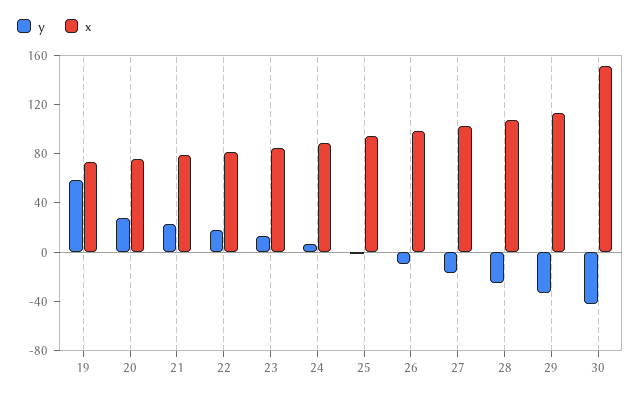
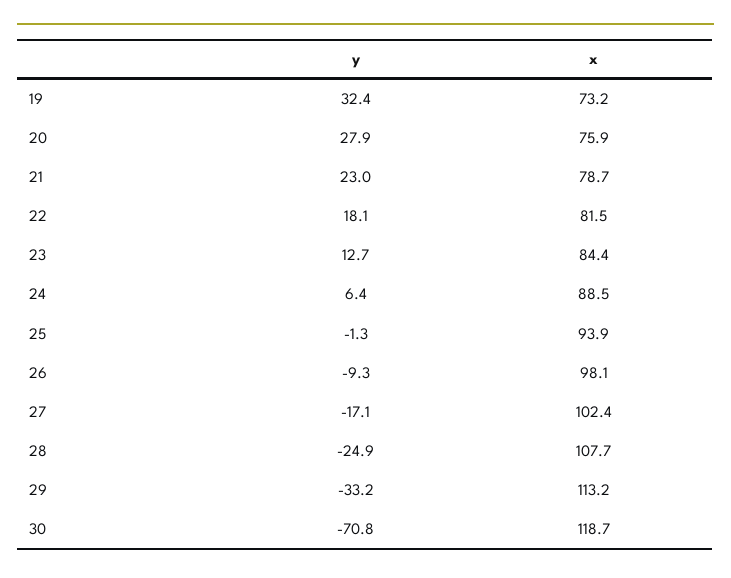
  {
    "y": {
-     "19": 60,
+     "19": 32.4,
      "20": 27.9,
      "21": 23,
      "22": 18.1,
      "23": 12.7,
      "24": 6.4,
      "25": -1.3,
      "26": -9.3,
      "27": -17.1,
      "28": -24.9,
      "29": -33.2,
-     "30": -40
+     "30": -70.8
    },
    "x": {
      "19": 73.2,
      "20": 75.9,
      "21": 78.7,
      "22": 81.5,
      "23": 84.4,
      "24": 88.5,
      "25": 93.9,
      "26": 98.1,
      "27": 102.4,
      "28": 107.7,
      "29": 113.2,
-     "30": 150
+     "30": 118.7
    }
  }

